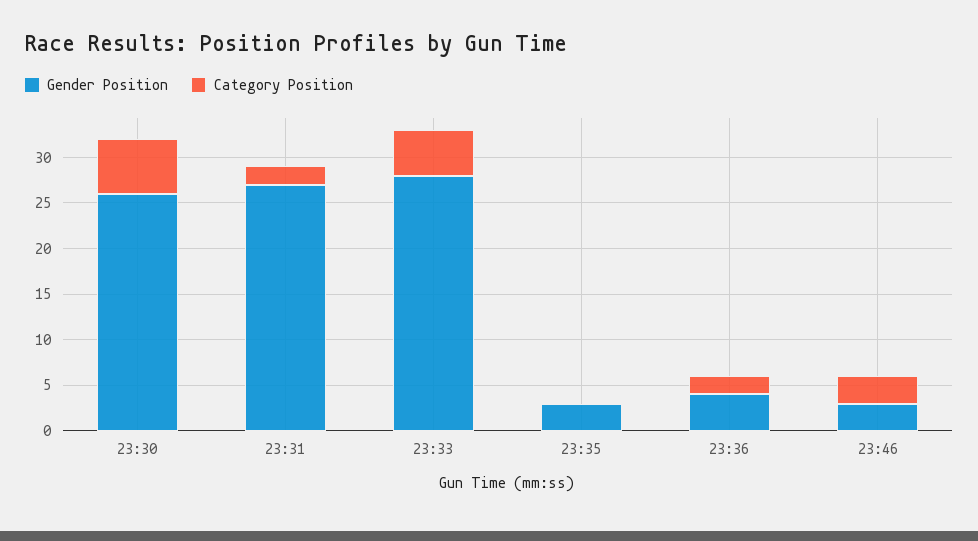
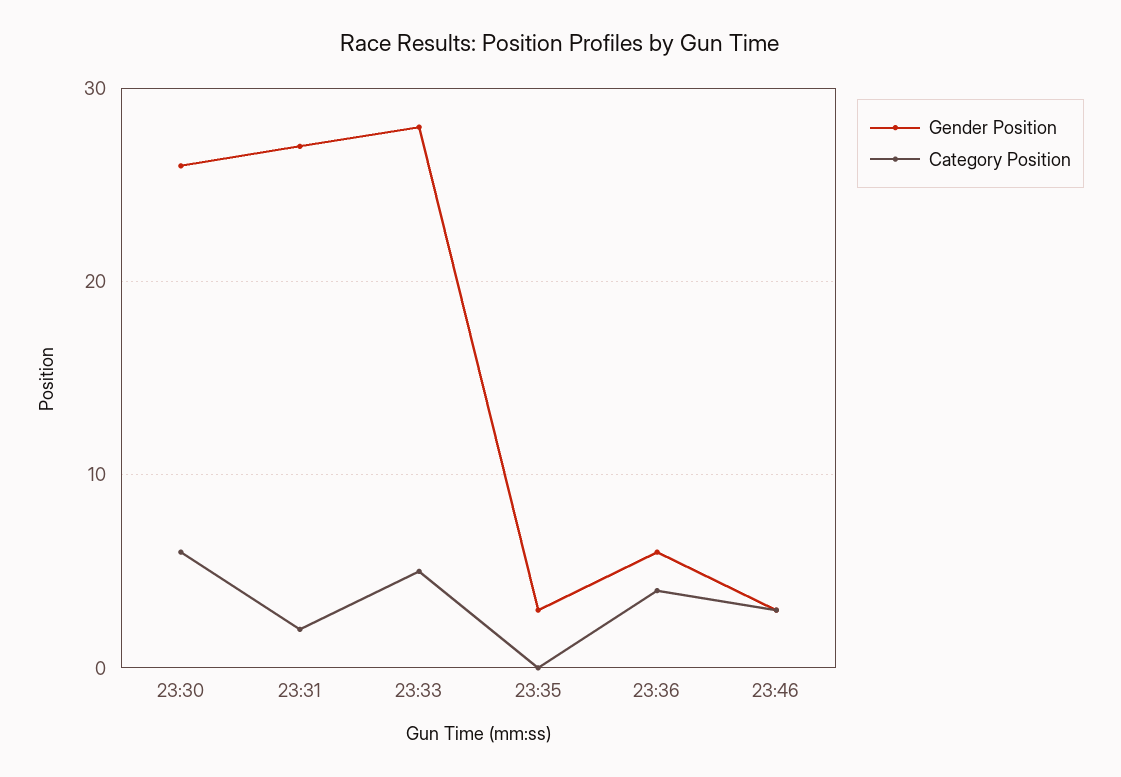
  {
    "Gender Position": {
      "23:30": 26,
      "23:31": 27,
      "23:33": 28,
      "23:35": 3,
-     "23:36": 4,
+     "23:36": 6,
      "23:46": 3
    },
    "Category Position": {
      "23:30": 6,
      "23:31": 2,
      "23:33": 5,
      "23:35": 0,
-     "23:36": 2,
+     "23:36": 4,
      "23:46": 3
    }
  }

